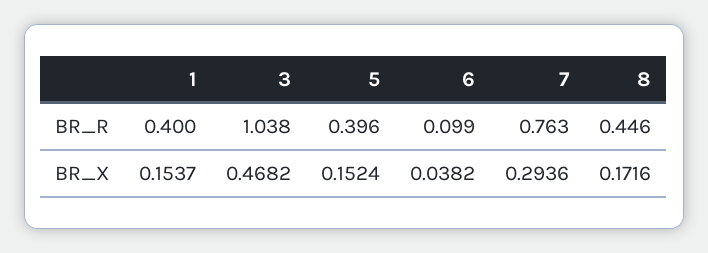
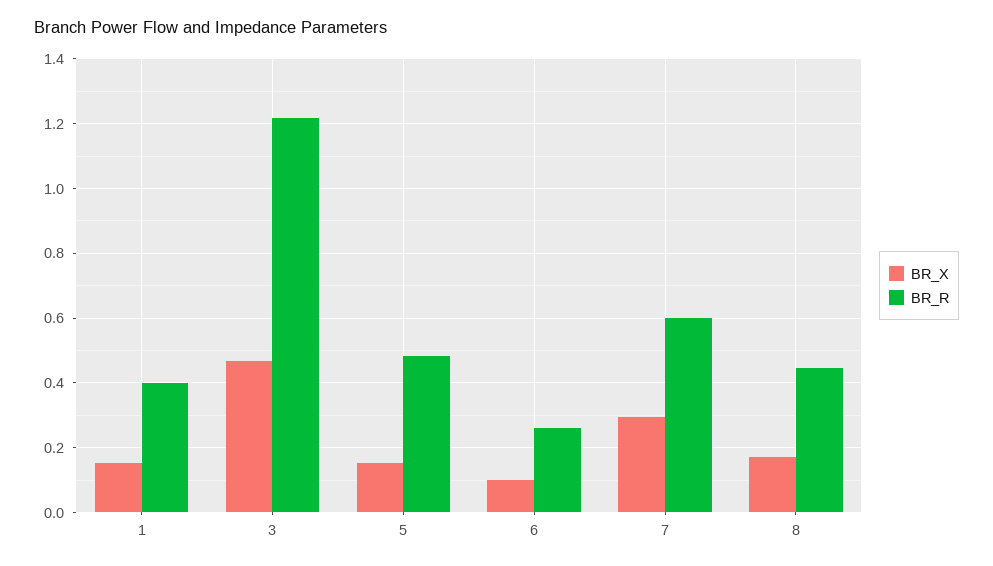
  {
    "BR_R": {
      "1": 0.4,
-     "3": 1.038,
+     "3": 1.22,
-     "5": 0.396,
+     "5": 0.48,
-     "6": 0.099,
+     "6": 0.26,
-     "7": 0.763,
+     "7": 0.6,
      "8": 0.446
    },
    "BR_X": {
      "1": 0.1537,
      "3": 0.4682,
      "5": 0.1524,
-     "6": 0.0382,
+     "6": 0.1,
      "7": 0.2936,
      "8": 0.1716
    }
  }

